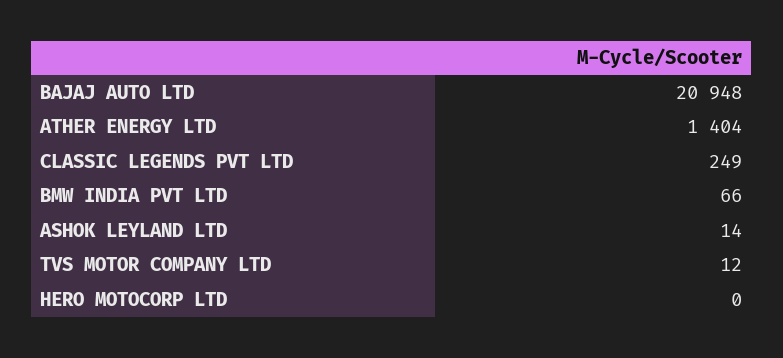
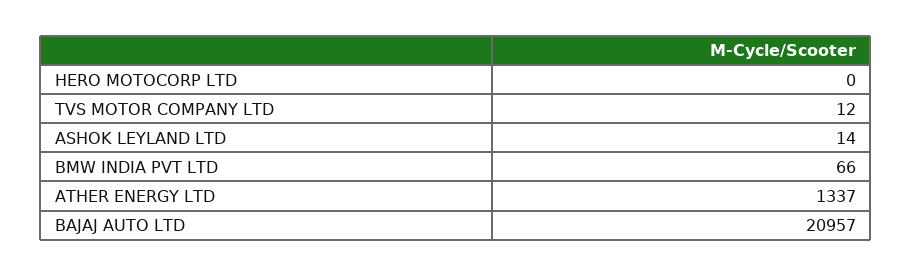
  {
-   "BAJAJ AUTO LTD": 20948,
+   "BAJAJ AUTO LTD": 20957,
-   "ATHER ENERGY LTD": 1404,
+   "ATHER ENERGY LTD": 1337,
-   "CLASSIC LEGENDS PVT LTD": 249,
    "BMW INDIA PVT LTD": 66,
    "ASHOK LEYLAND LTD": 14,
    "TVS MOTOR COMPANY LTD": 12,
    "HERO MOTOCORP LTD": 0
  }

